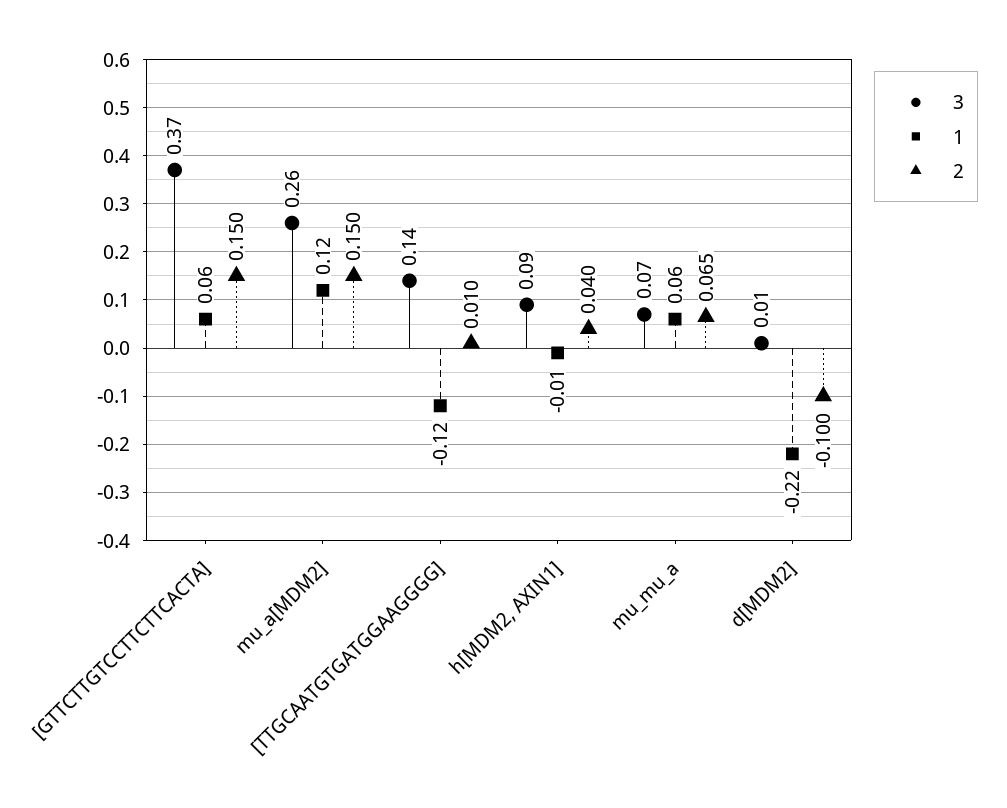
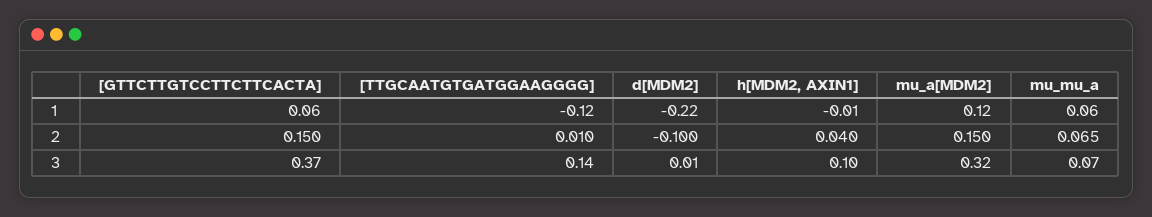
  {
    "3": {
      "[GTTCTTGTCCTTCTTCACTA]": 0.37,
-     "mu_a[MDM2]": 0.26,
+     "mu_a[MDM2]": 0.32,
      "[TTGCAATGTGATGGAAGGGG]": 0.14,
-     "h[MDM2, AXIN1]": 0.09,
+     "h[MDM2, AXIN1]": 0.1,
      "mu_mu_a": 0.07,
      "d[MDM2]": 0.01
    },
    "1": {
      "[GTTCTTGTCCTTCTTCACTA]": 0.06,
      "mu_a[MDM2]": 0.12,
      "[TTGCAATGTGATGGAAGGGG]": -0.12,
      "h[MDM2, AXIN1]": -0.01,
      "mu_mu_a": 0.06,
      "d[MDM2]": -0.22
    },
    "2": {
      "[GTTCTTGTCCTTCTTCACTA]": 0.15,
      "mu_a[MDM2]": 0.15,
      "[TTGCAATGTGATGGAAGGGG]": 0.01,
      "h[MDM2, AXIN1]": 0.04,
      "mu_mu_a": 0.065,
      "d[MDM2]": -0.1
    }
  }

